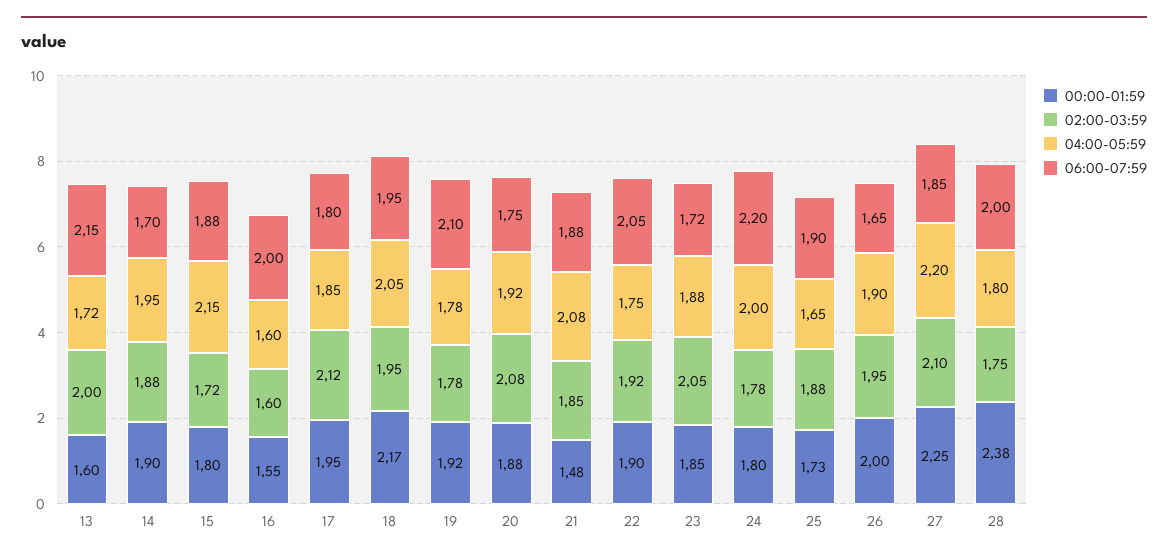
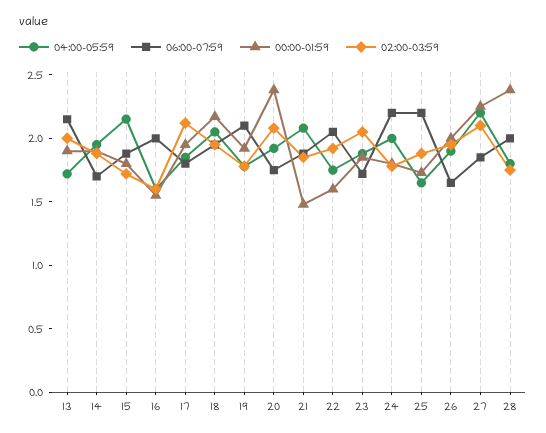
  {
    "00:00-01:59": {
-     "13": 1.6,
+     "13": 1.9,
      "14": 1.9,
      "15": 1.8,
      "16": 1.55,
      "17": 1.95,
      "18": 2.17,
      "19": 1.92,
-     "20": 1.88,
+     "20": 2.4,
      "21": 1.48,
-     "22": 1.9,
+     "22": 1.6,
      "23": 1.85,
      "24": 1.8,
      "25": 1.73,
      "26": 2,
      "27": 2.25,
      "28": 2.38
    },
    "02:00-03:59": {
      "13": 2,
      "14": 1.88,
      "15": 1.72,
      "16": 1.6,
      "17": 2.12,
      "18": 1.95,
      "19": 1.78,
      "20": 2.08,
      "21": 1.85,
      "22": 1.92,
      "23": 2.05,
      "24": 1.78,
      "25": 1.88,
      "26": 1.95,
      "27": 2.1,
      "28": 1.75
    },
    "04:00-05:59": {
      "13": 1.72,
      "14": 1.95,
      "15": 2.15,
      "16": 1.6,
      "17": 1.85,
      "18": 2.05,
      "19": 1.78,
      "20": 1.92,
      "21": 2.08,
      "22": 1.75,
      "23": 1.88,
      "24": 2,
      "25": 1.65,
      "26": 1.9,
      "27": 2.2,
      "28": 1.8
    },
    "06:00-07:59": {
      "13": 2.15,
      "14": 1.7,
      "15": 1.88,
      "16": 2,
      "17": 1.8,
      "18": 1.95,
      "19": 2.1,
      "20": 1.75,
      "21": 1.88,
      "22": 2.05,
      "23": 1.72,
      "24": 2.2,
-     "25": 1.9,
+     "25": 2.2,
      "26": 1.65,
      "27": 1.85,
      "28": 2
    }
  }

